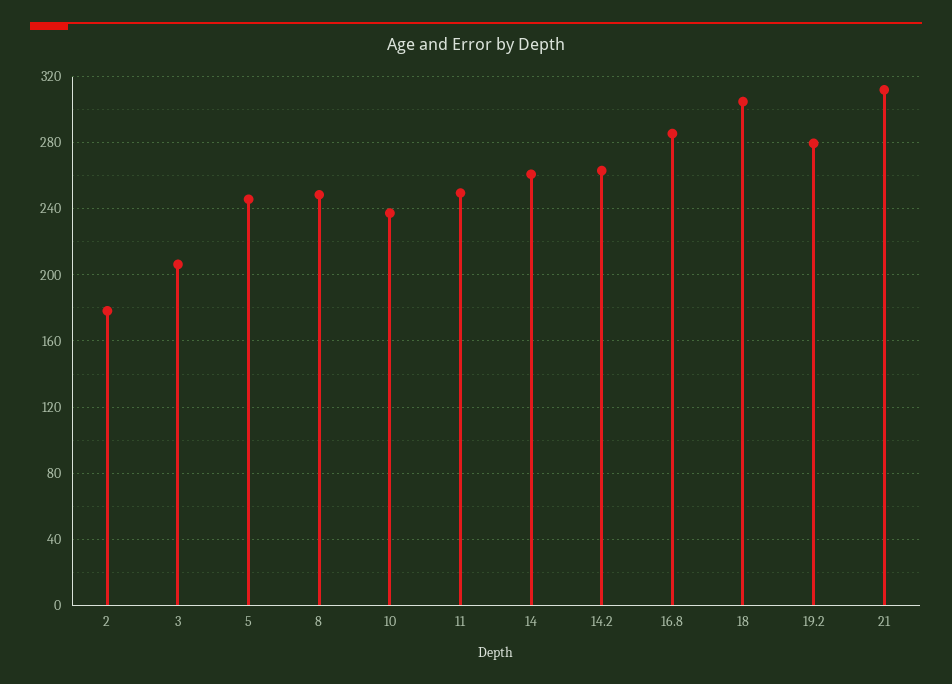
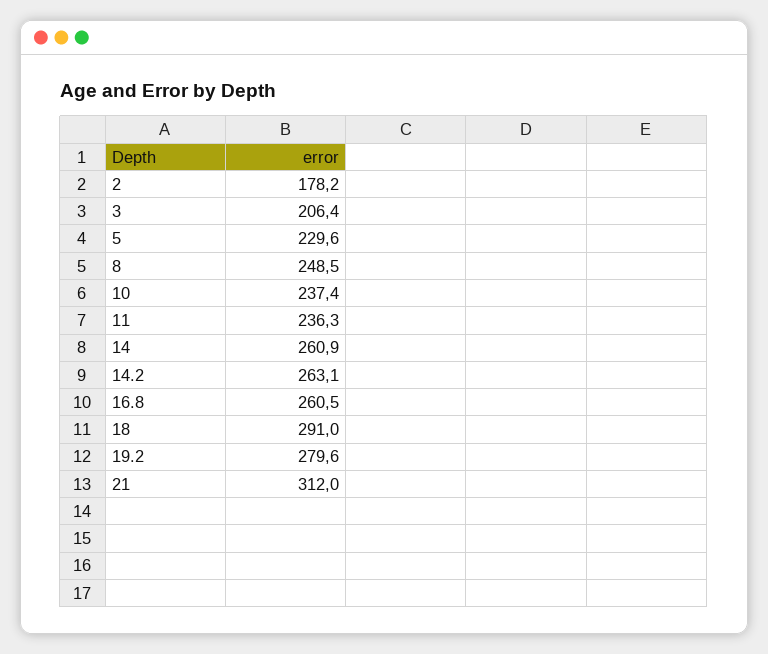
  {
    "2": 178.2,
    "3": 206.4,
-   "5": 245,
+   "5": 229.6,
    "8": 248.5,
    "10": 237.4,
-   "11": 250,
+   "11": 236.3,
    "14": 260.9,
    "14.2": 263.1,
-   "16.8": 285,
+   "16.8": 260.5,
-   "18": 305,
+   "18": 291,
    "19.2": 279.6,
    "21": 312
  }

